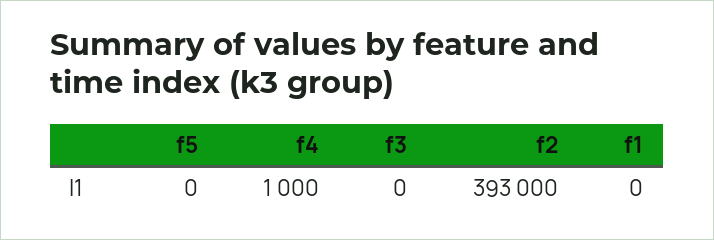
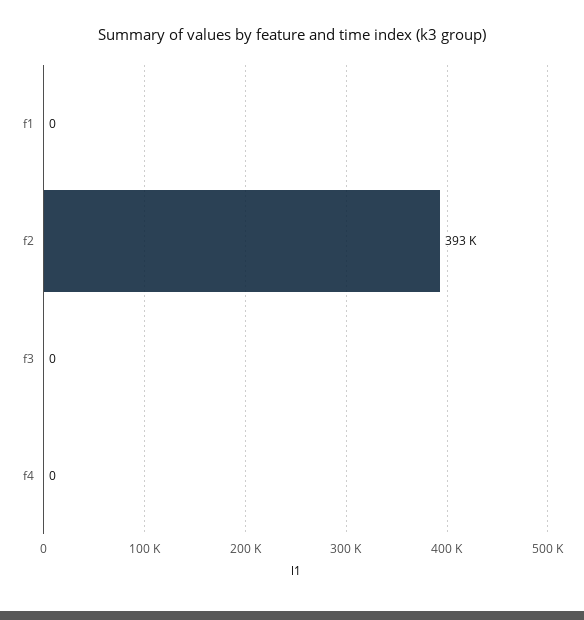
  {
-   "f5": 0,
-   "f4": 1000,
+   "f4": 0,
    "f3": 0,
    "f2": 393000,
    "f1": 0
  }

